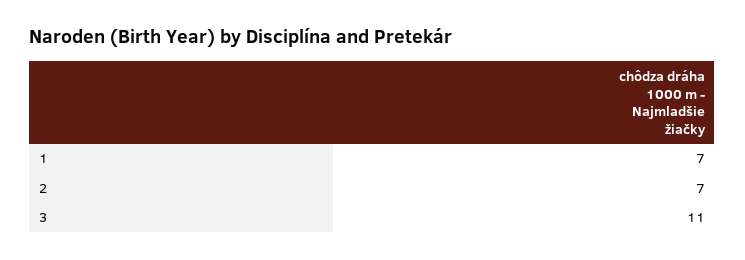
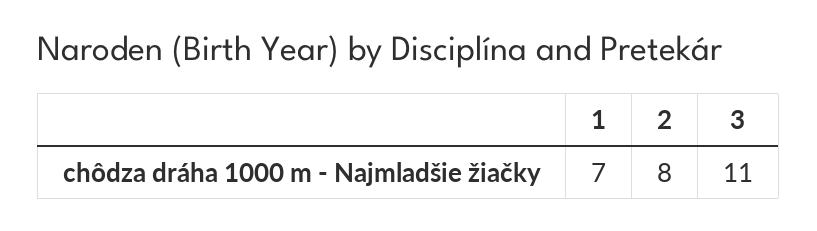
  {
    "1": 7,
-   "2": 7,
+   "2": 8,
    "3": 11
  }

